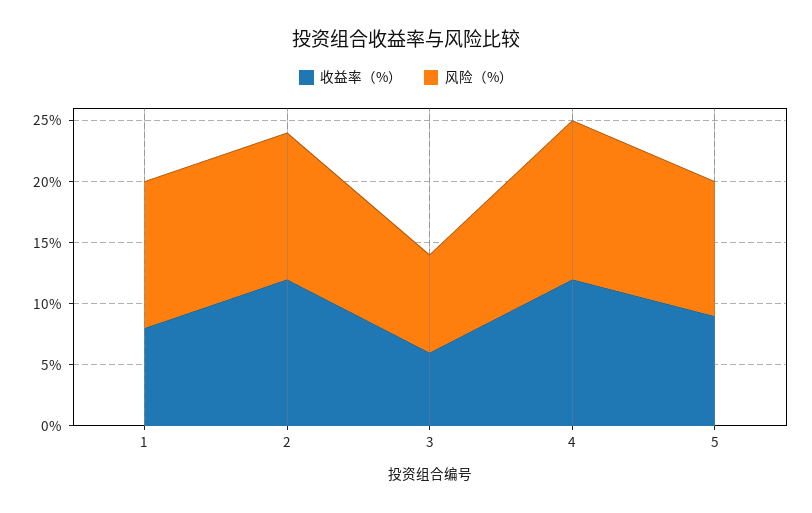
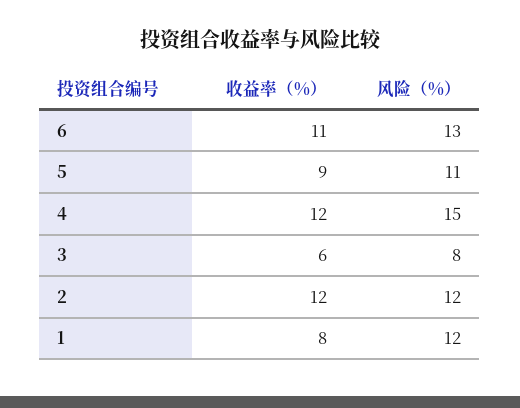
  {
    "收益率（%）": {
      "1": 8,
      "2": 12,
      "3": 6,
      "4": 12,
-     "5": 9
+     "5": 9,
+     "6": 11
    },
    "风险（%）": {
      "1": 12,
      "2": 12,
      "3": 8,
-     "4": 13,
+     "4": 15,
-     "5": 11
+     "5": 11,
+     "6": 13
    }
  }

